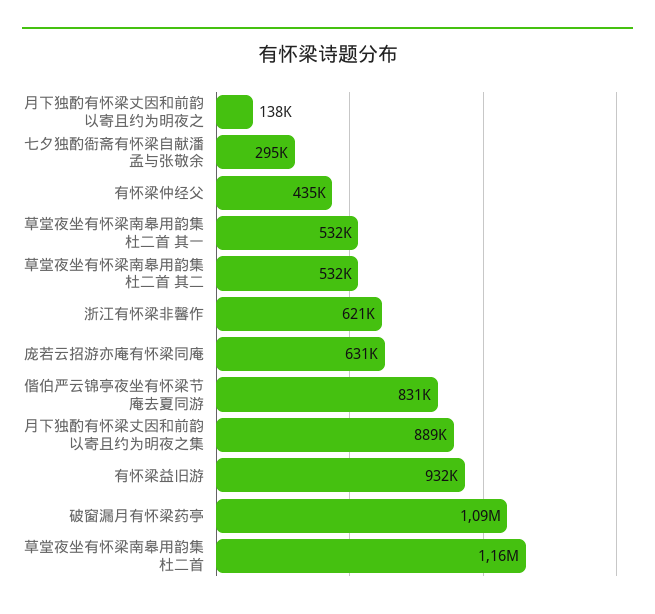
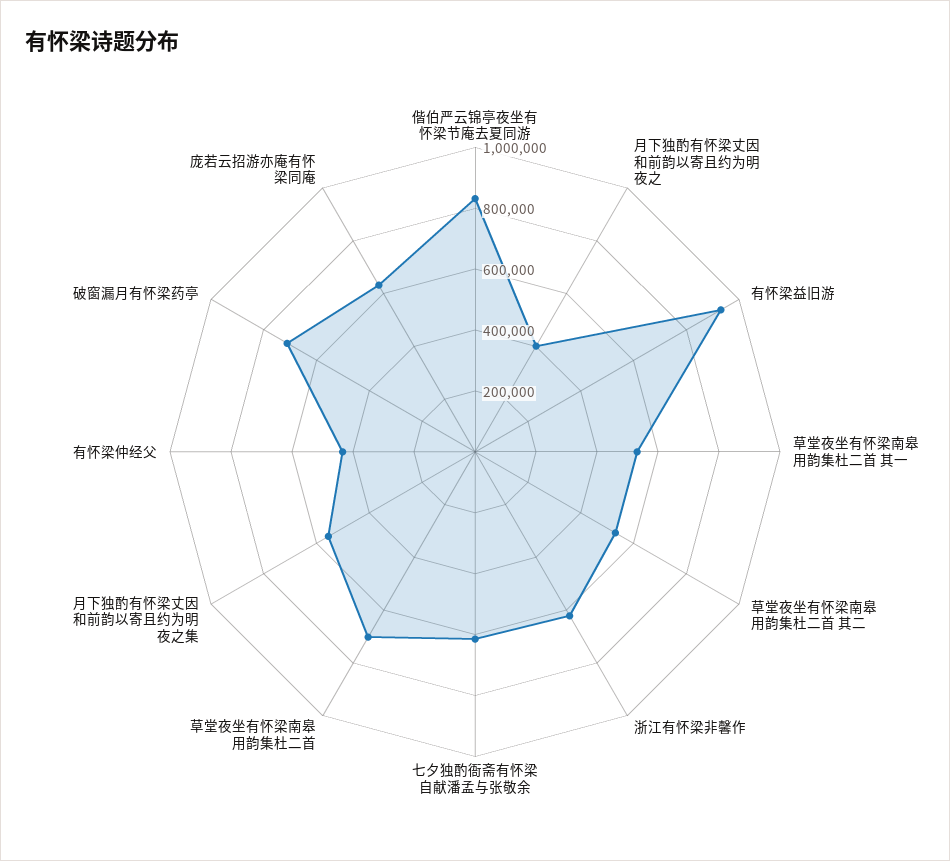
  {
-   "月下独酌有怀梁丈因和前韵以寄且约为明夜之": 138000,
+   "月下独酌有怀梁丈因和前韵以寄且约为明夜之": 400000,
-   "七夕独酌衙斋有怀梁自献潘孟与张敬余": 295000,
+   "七夕独酌衙斋有怀梁自献潘孟与张敬余": 600000,
    "有怀梁仲经父": 435000,
    "草堂夜坐有怀梁南皋用韵集杜二首 其一": 532000,
    "草堂夜坐有怀梁南皋用韵集杜二首 其二": 532000,
    "浙江有怀梁非馨作": 621000,
    "庞若云招游亦庵有怀梁同庵": 631000,
    "偕伯严云锦亭夜坐有怀梁节庵去夏同游": 831000,
-   "月下独酌有怀梁丈因和前韵以寄且约为明夜之集": 889000,
+   "月下独酌有怀梁丈因和前韵以寄且约为明夜之集": 550000,
    "有怀梁益旧游": 932000,
-   "破窗漏月有怀梁药亭": 1090000,
+   "破窗漏月有怀梁药亭": 700000,
-   "草堂夜坐有怀梁南皋用韵集杜二首": 1160000
+   "草堂夜坐有怀梁南皋用韵集杜二首": 700000
  }

